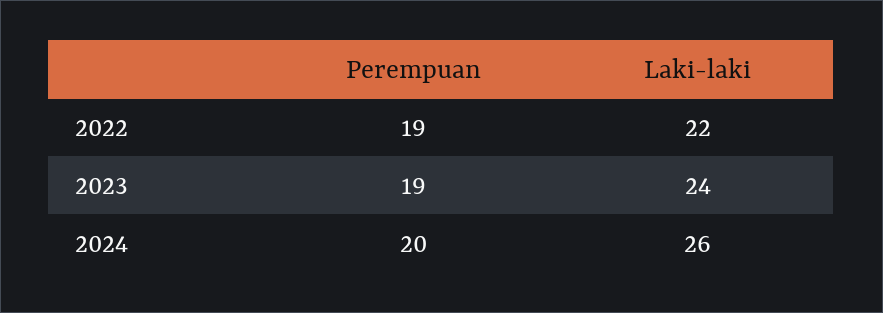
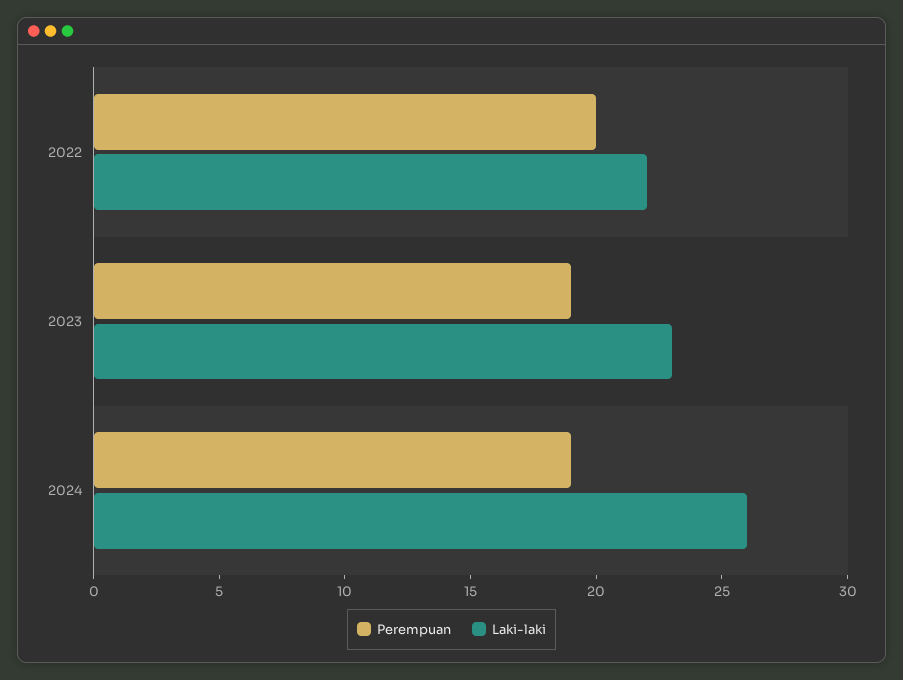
  {
    "Perempuan": {
-     "2022": 19,
+     "2022": 20,
      "2023": 19,
-     "2024": 20
+     "2024": 19
    },
    "Laki-laki": {
      "2022": 22,
-     "2023": 24,
+     "2023": 23,
      "2024": 26
    }
  }

